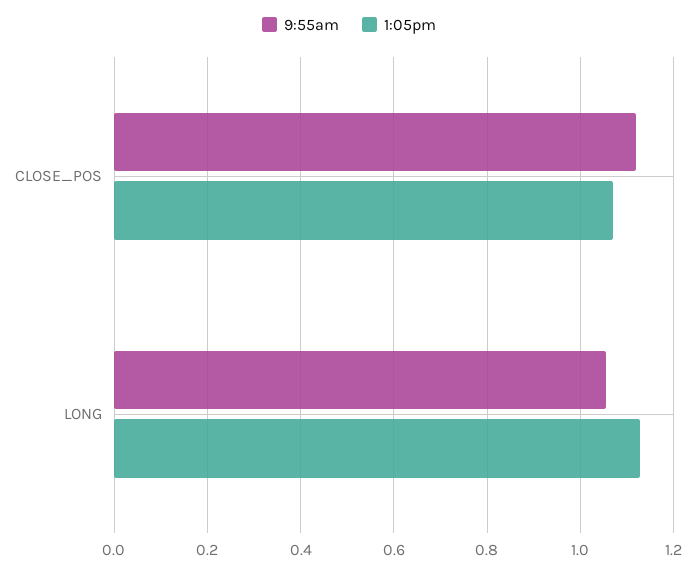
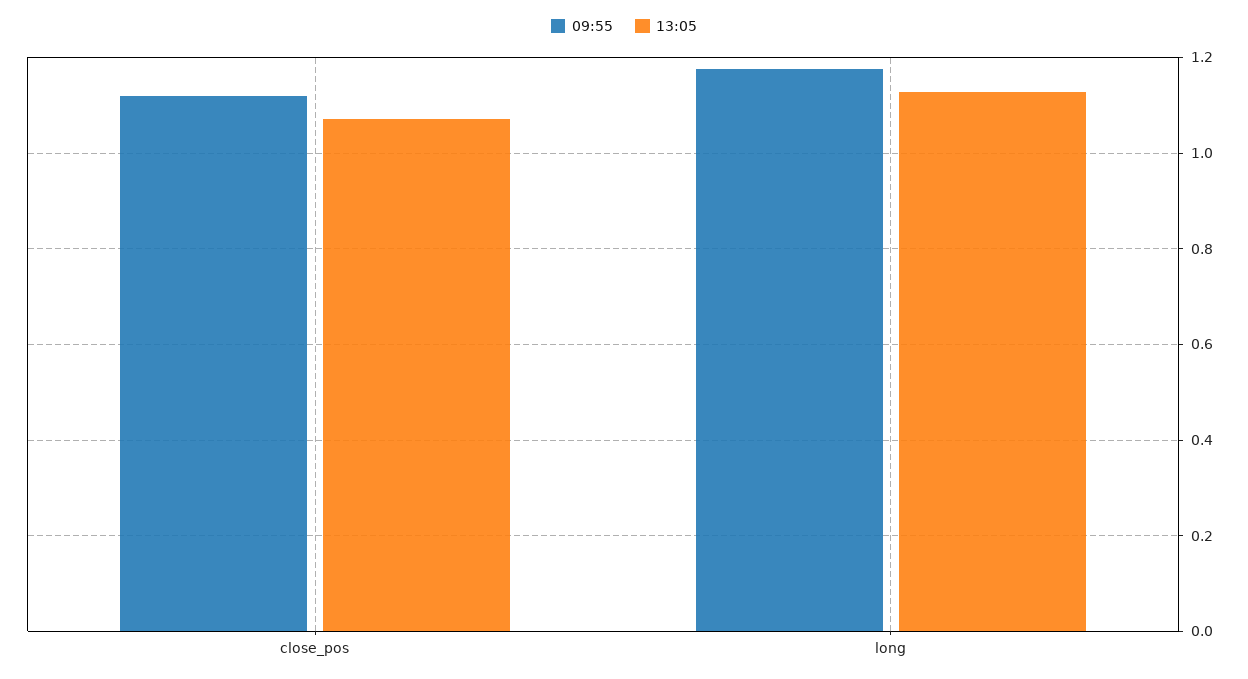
  {
    "9:55am": {
      "CLOSE_POS": 1.12,
-     "LONG": 1.06
+     "LONG": 1.18
    },
    "1:05pm": {
      "CLOSE_POS": 1.08,
      "LONG": 1.12
    }
  }

